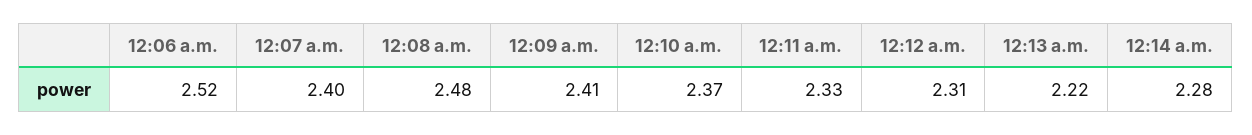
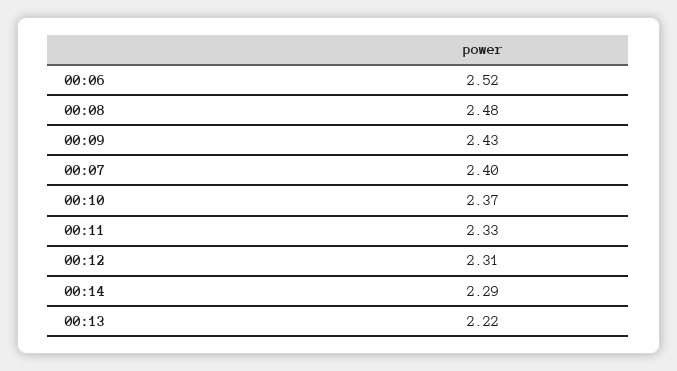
  {
    "12:06 a.m.": 2.52,
    "12:07 a.m.": 2.4,
    "12:08 a.m.": 2.48,
-   "12:09 a.m.": 2.41,
+   "12:09 a.m.": 2.43,
    "12:10 a.m.": 2.37,
    "12:11 a.m.": 2.33,
    "12:12 a.m.": 2.31,
    "12:13 a.m.": 2.22,
-   "12:14 a.m.": 2.28
+   "12:14 a.m.": 2.29
  }

